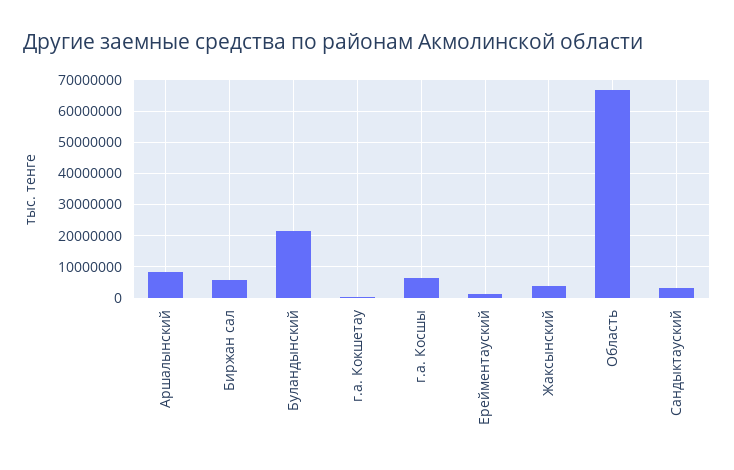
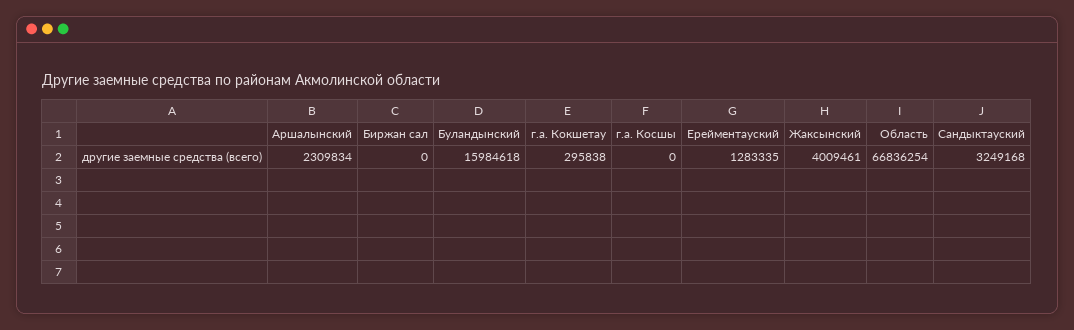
  {
-   "Аршалынский": 8000000,
+   "Аршалынский": 2309834,
-   "Биржан сал": 6000000,
+   "Биржан сал": 0,
-   "Буландынский": 22000000,
+   "Буландынский": 15984618,
    "г.а. Кокшетау": 295838,
-   "г.а. Косшы": 6000000,
+   "г.а. Косшы": 0,
    "Ерейментауский": 1283335,
    "Жаксынский": 4009461,
    "Область": 66836254,
    "Сандыктауский": 3249168
  }

